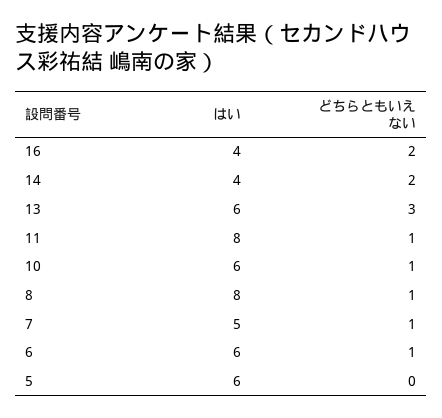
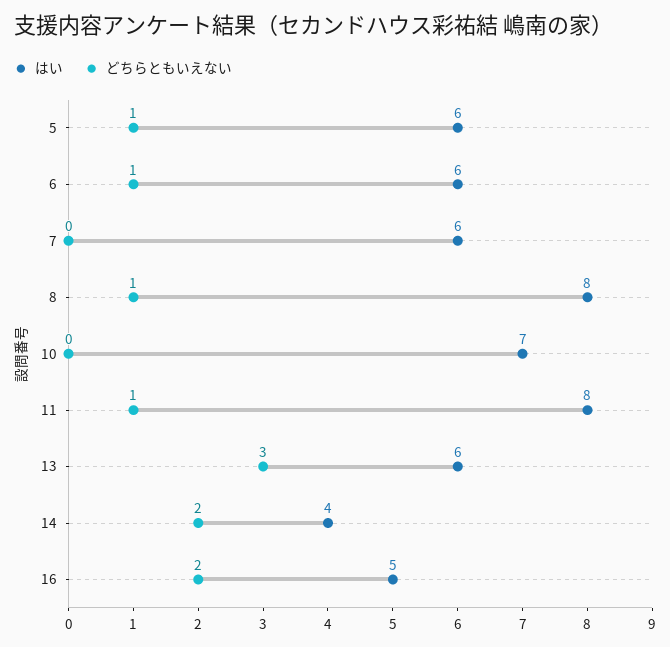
  {
    "はい": {
-     "16": 4,
+     "16": 5,
      "14": 4,
      "13": 6,
      "11": 8,
-     "10": 6,
+     "10": 7,
      "8": 8,
-     "7": 5,
+     "7": 6,
      "6": 6,
      "5": 6
    },
    "どちらともいえない": {
      "16": 2,
      "14": 2,
      "13": 3,
      "11": 1,
-     "10": 1,
+     "10": 0,
      "8": 1,
-     "7": 1,
+     "7": 0,
      "6": 1,
-     "5": 0
+     "5": 1
    }
  }

